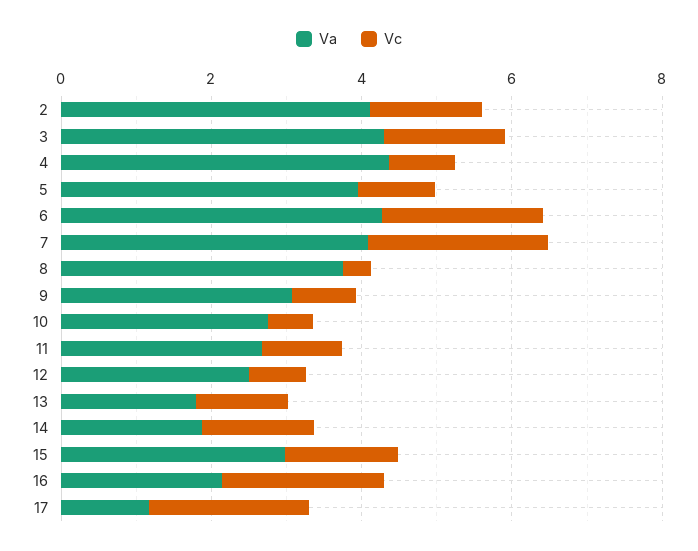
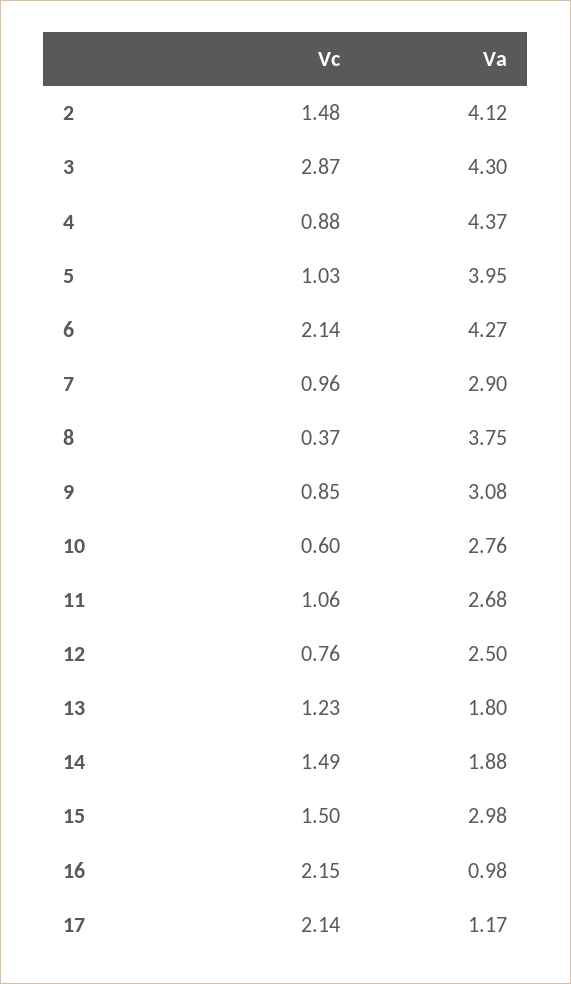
  {
    "Va": {
      "2": 4.12,
      "3": 4.3,
      "4": 4.37,
      "5": 3.95,
      "6": 4.27,
-     "7": 4,
+     "7": 2.9,
      "8": 3.75,
      "9": 3.08,
      "10": 2.76,
      "11": 2.68,
      "12": 2.5,
      "13": 1.8,
      "14": 1.88,
      "15": 2.98,
-     "16": 2,
+     "16": 0.98,
      "17": 1.17
    },
    "Vc": {
      "2": 1.48,
-     "3": 1.5,
+     "3": 2.87,
      "4": 0.88,
      "5": 1.03,
      "6": 2.14,
-     "7": 2.5,
+     "7": 0.96,
      "8": 0.37,
      "9": 0.85,
      "10": 0.6,
      "11": 1.06,
      "12": 0.76,
      "13": 1.23,
      "14": 1.49,
      "15": 1.5,
      "16": 2.15,
      "17": 2.14
    }
  }

